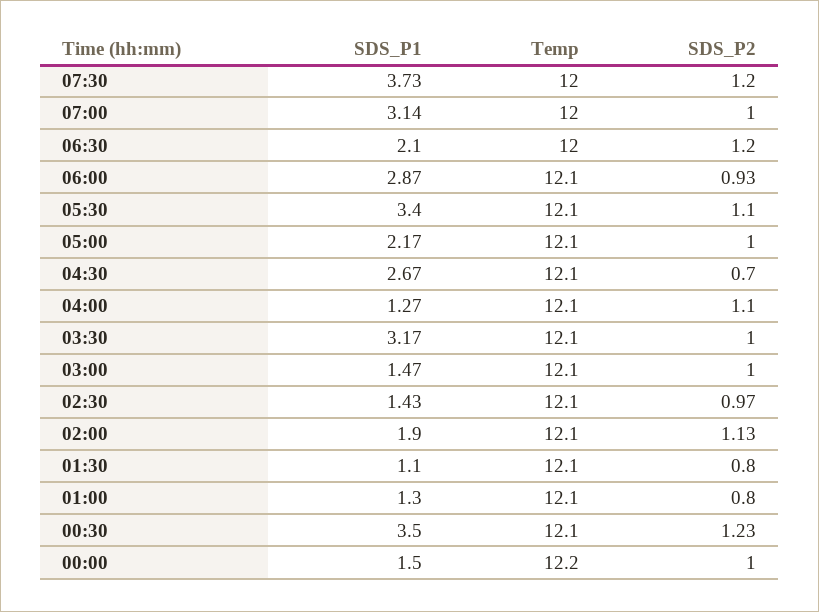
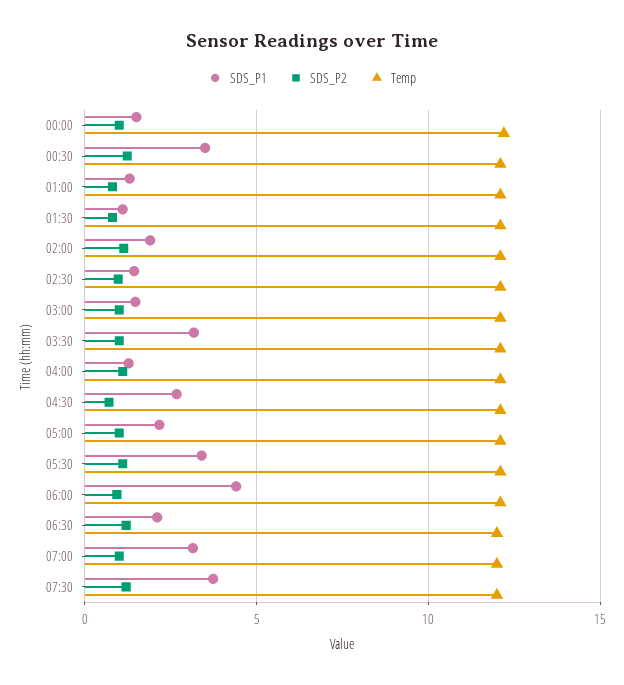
  {
    "SDS_P1": {
      "07:30": 3.73,
      "07:00": 3.14,
      "06:30": 2.1,
-     "06:00": 2.87,
+     "06:00": 4.5,
      "05:30": 3.4,
      "05:00": 2.17,
      "04:30": 2.67,
      "04:00": 1.27,
      "03:30": 3.17,
      "03:00": 1.47,
      "02:30": 1.43,
      "02:00": 1.9,
      "01:30": 1.1,
      "01:00": 1.3,
      "00:30": 3.5,
      "00:00": 1.5
    },
    "Temp": {
      "07:30": 12,
      "07:00": 12,
      "06:30": 12,
      "06:00": 12.1,
      "05:30": 12.1,
      "05:00": 12.1,
      "04:30": 12.1,
      "04:00": 12.1,
      "03:30": 12.1,
      "03:00": 12.1,
      "02:30": 12.1,
      "02:00": 12.1,
      "01:30": 12.1,
      "01:00": 12.1,
      "00:30": 12.1,
      "00:00": 12.2
    },
    "SDS_P2": {
      "07:30": 1.2,
      "07:00": 1,
      "06:30": 1.2,
      "06:00": 0.93,
      "05:30": 1.1,
      "05:00": 1,
      "04:30": 0.7,
      "04:00": 1.1,
      "03:30": 1,
      "03:00": 1,
      "02:30": 0.97,
      "02:00": 1.13,
      "01:30": 0.8,
      "01:00": 0.8,
      "00:30": 1.23,
      "00:00": 1
    }
  }

